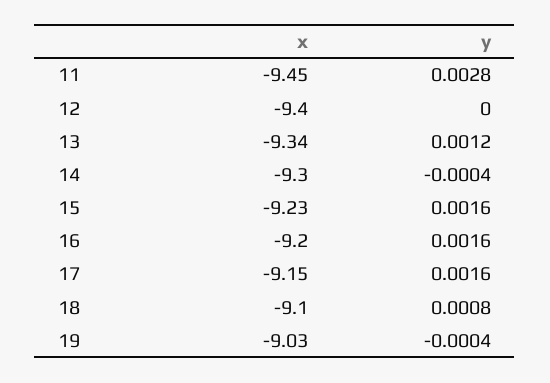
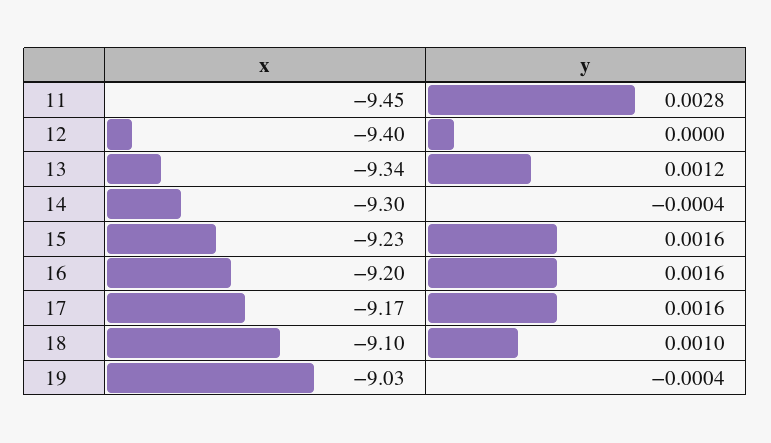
  {
    "x": {
      "11": -9.45,
      "12": -9.4,
      "13": -9.34,
      "14": -9.3,
      "15": -9.23,
      "16": -9.2,
-     "17": -9.15,
+     "17": -9.17,
      "18": -9.1,
      "19": -9.03
    },
    "y": {
      "11": 0.0028,
      "12": 0,
      "13": 0.0012,
      "14": -0.0004,
      "15": 0.0016,
      "16": 0.0016,
      "17": 0.0016,
-     "18": 0.0008,
+     "18": 0.001,
      "19": -0.0004
    }
  }

